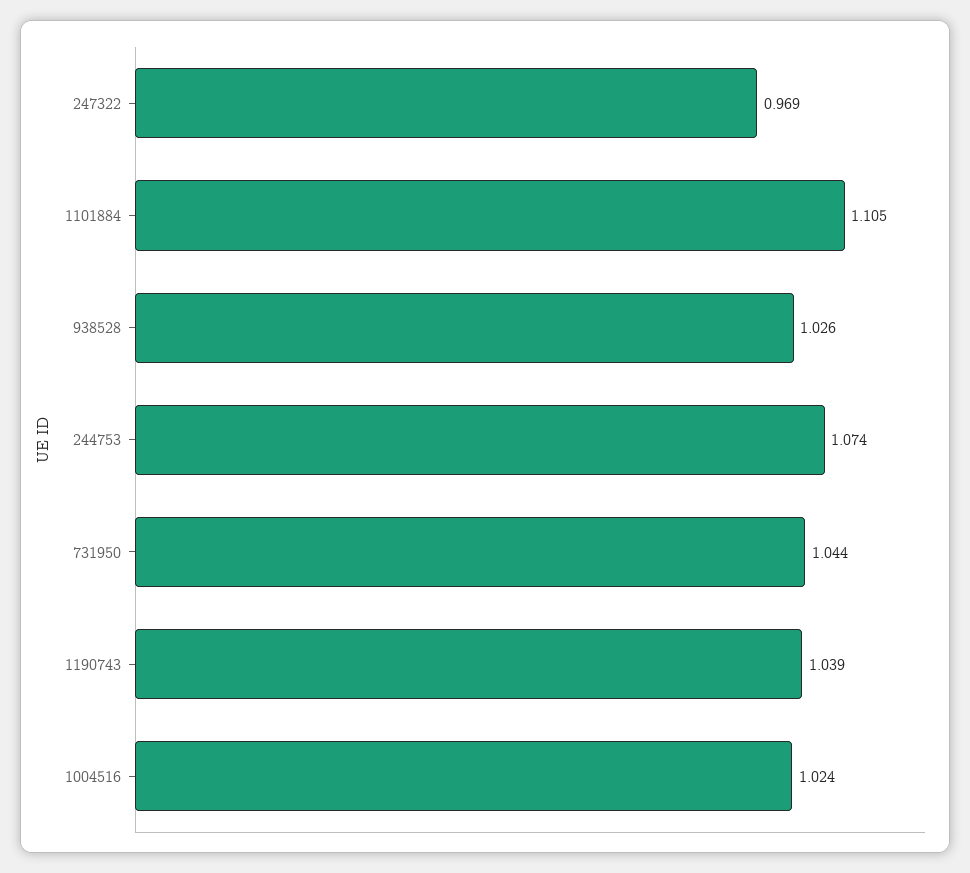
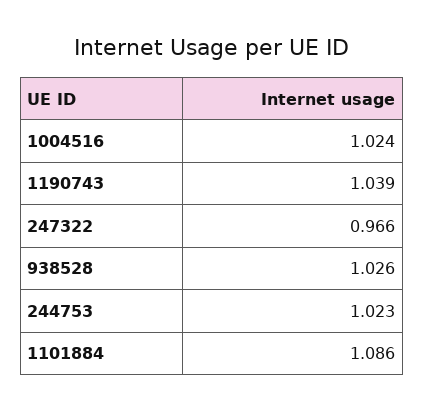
  {
-   "247322": 0.969,
+   "247322": 0.966,
-   "1101884": 1.105,
+   "1101884": 1.086,
    "938528": 1.026,
-   "244753": 1.074,
+   "244753": 1.023,
-   "731950": 1.044,
    "1190743": 1.039,
    "1004516": 1.024
  }

